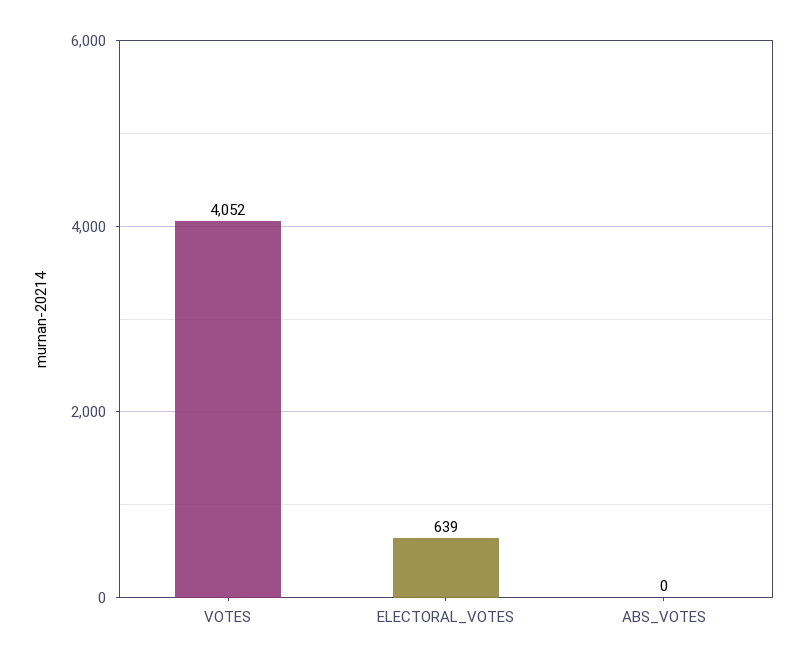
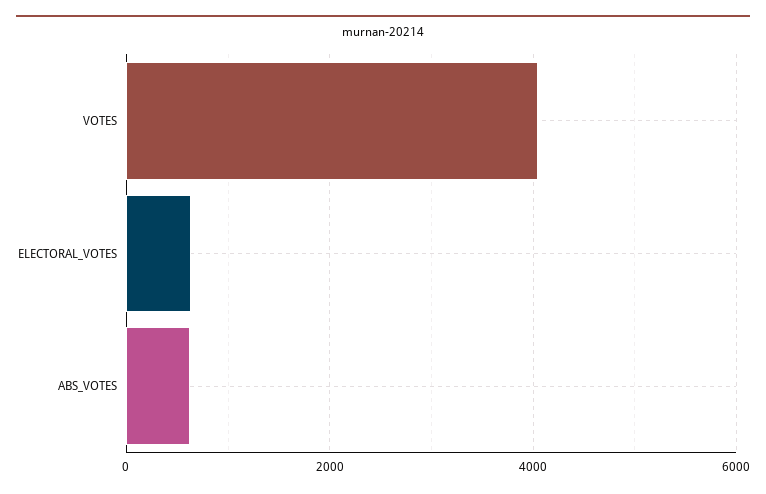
  {
    "VOTES": 4052,
    "ELECTORAL_VOTES": 639,
-   "ABS_VOTES": 0
+   "ABS_VOTES": 600
  }

